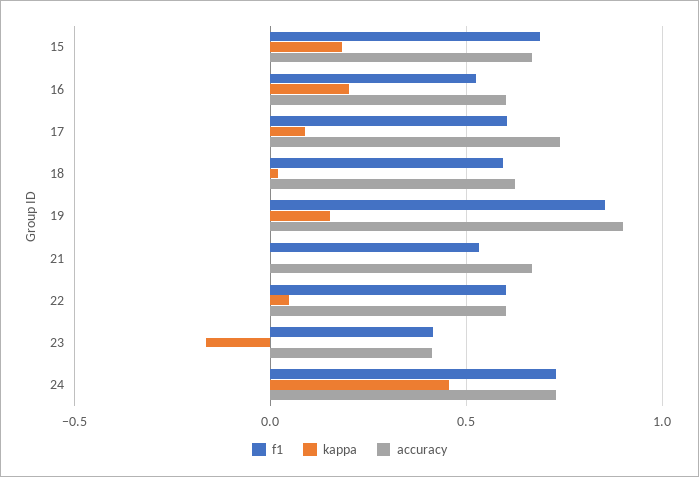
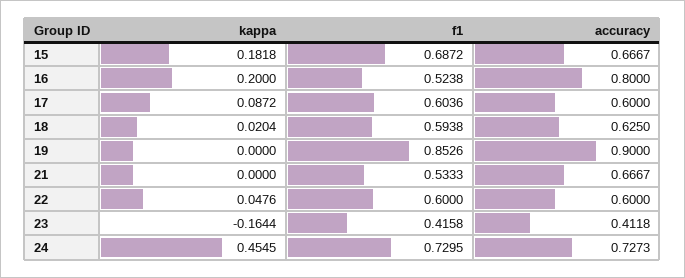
  {
    "f1": {
      "15": 0.6872,
      "16": 0.5238,
      "17": 0.6036,
      "18": 0.5938,
      "19": 0.8526,
      "21": 0.5333,
      "22": 0.6,
      "23": 0.4158,
      "24": 0.7295
    },
    "kappa": {
      "15": 0.1818,
      "16": 0.2,
      "17": 0.0872,
      "18": 0.0204,
-     "19": 0.15,
+     "19": 0,
      "21": 0,
      "22": 0.0476,
      "23": -0.1644,
      "24": 0.4545
    },
    "accuracy": {
      "15": 0.6667,
-     "16": 0.6,
+     "16": 0.8,
-     "17": 0.75,
+     "17": 0.6,
      "18": 0.625,
      "19": 0.9,
      "21": 0.6667,
      "22": 0.6,
      "23": 0.4118,
      "24": 0.7273
    }
  }

